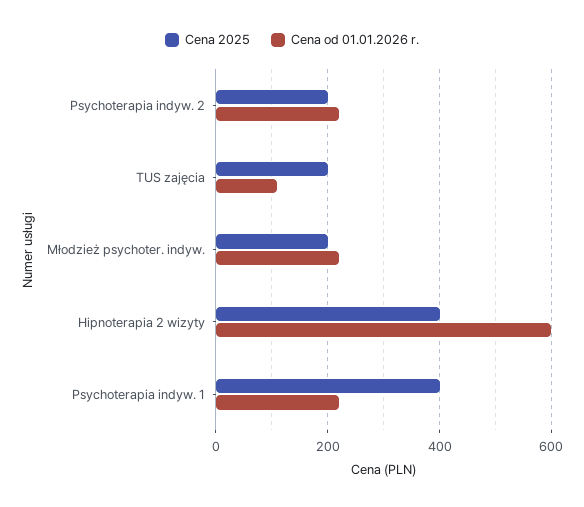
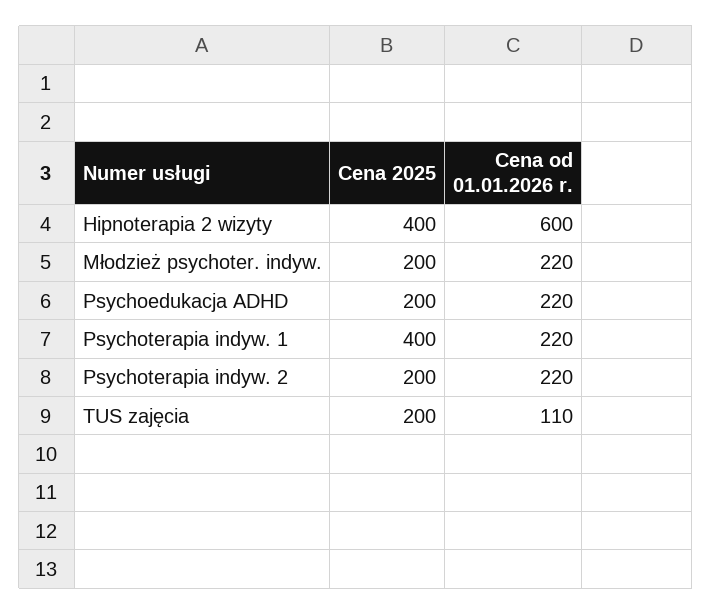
  {
    "Cena 2025": {
      "Psychoterapia indyw. 2": 200,
      "TUS zajęcia": 200,
      "Młodzież psychoter. indyw.": 200,
      "Hipnoterapia 2 wizyty": 400,
-     "Psychoterapia indyw. 1": 400
+     "Psychoterapia indyw. 1": 400,
+     "Psychoedukacja ADHD": 200
    },
    "Cena od 01.01.2026 r.": {
      "Psychoterapia indyw. 2": 220,
      "TUS zajęcia": 110,
      "Młodzież psychoter. indyw.": 220,
      "Hipnoterapia 2 wizyty": 600,
-     "Psychoterapia indyw. 1": 220
+     "Psychoterapia indyw. 1": 220,
+     "Psychoedukacja ADHD": 220
    }
  }

